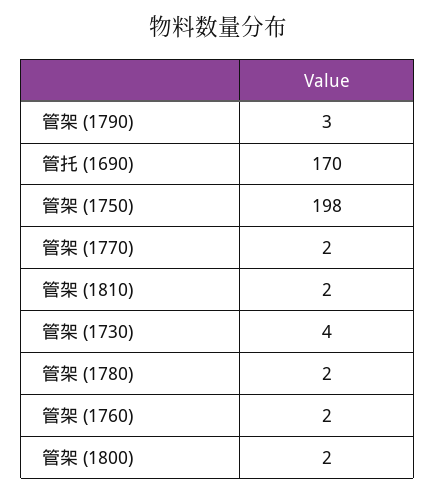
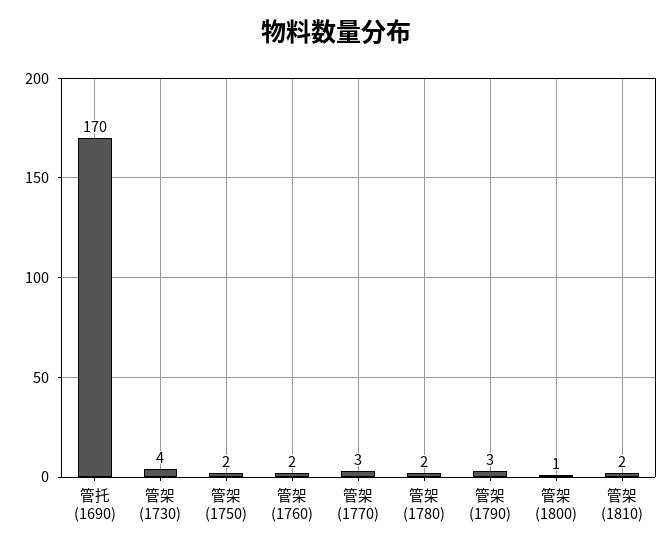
  {
    "管架 (1790)": 3,
    "管托 (1690)": 170,
-   "管架 (1750)": 198,
+   "管架 (1750)": 2,
-   "管架 (1770)": 2,
+   "管架 (1770)": 3,
    "管架 (1810)": 2,
    "管架 (1730)": 4,
    "管架 (1780)": 2,
    "管架 (1760)": 2,
-   "管架 (1800)": 2
+   "管架 (1800)": 1
  }

